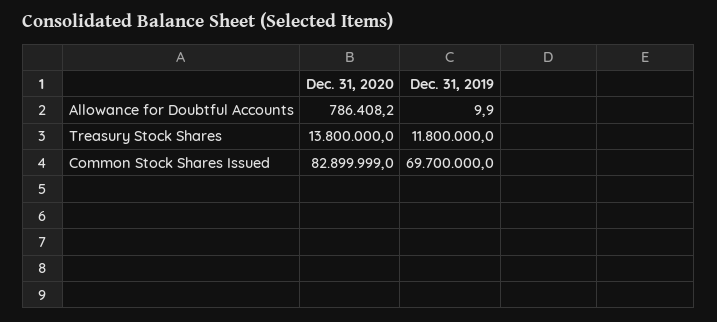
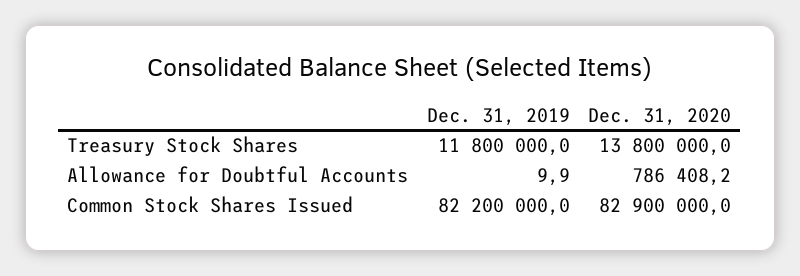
  {
    "Dec. 31, 2020": {
      "Allowance for Doubtful Accounts": 786408.2,
      "Treasury Stock Shares": 13800000,
-     "Common Stock Shares Issued": 82899999
+     "Common Stock Shares Issued": 82900000
    },
    "Dec. 31, 2019": {
      "Allowance for Doubtful Accounts": 9.9,
      "Treasury Stock Shares": 11800000,
-     "Common Stock Shares Issued": 69700000
+     "Common Stock Shares Issued": 82200000
    }
  }

